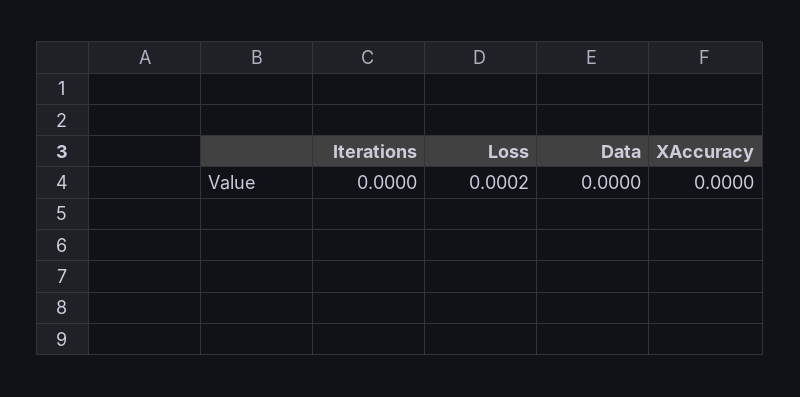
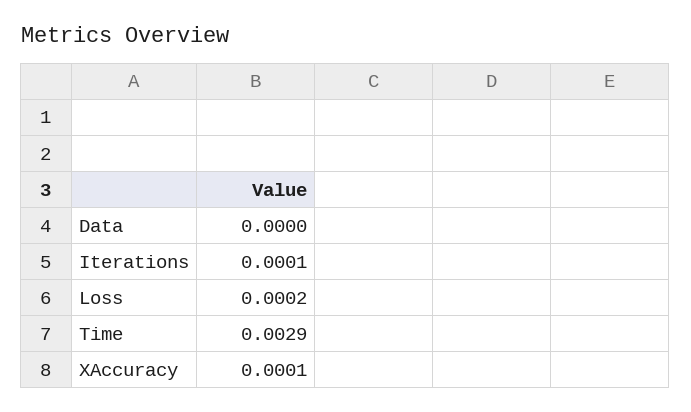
  {
-   "Iterations": 0,
+   "Iterations": 0.0001,
    "Loss": 0.0002,
    "Data": 0,
-   "XAccuracy": 0
+   "XAccuracy": 0.0001,
+   "Time": 0.0029
  }

